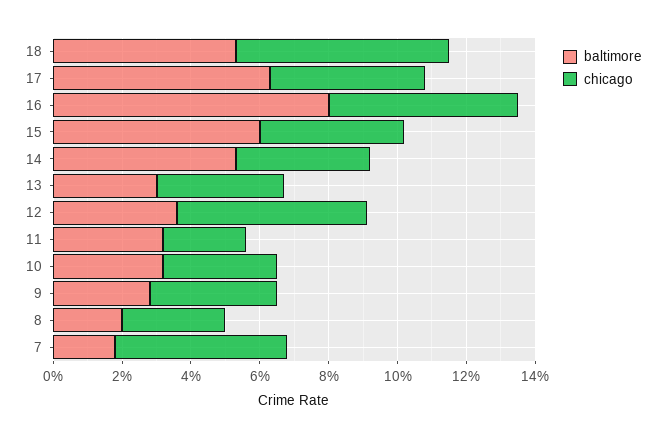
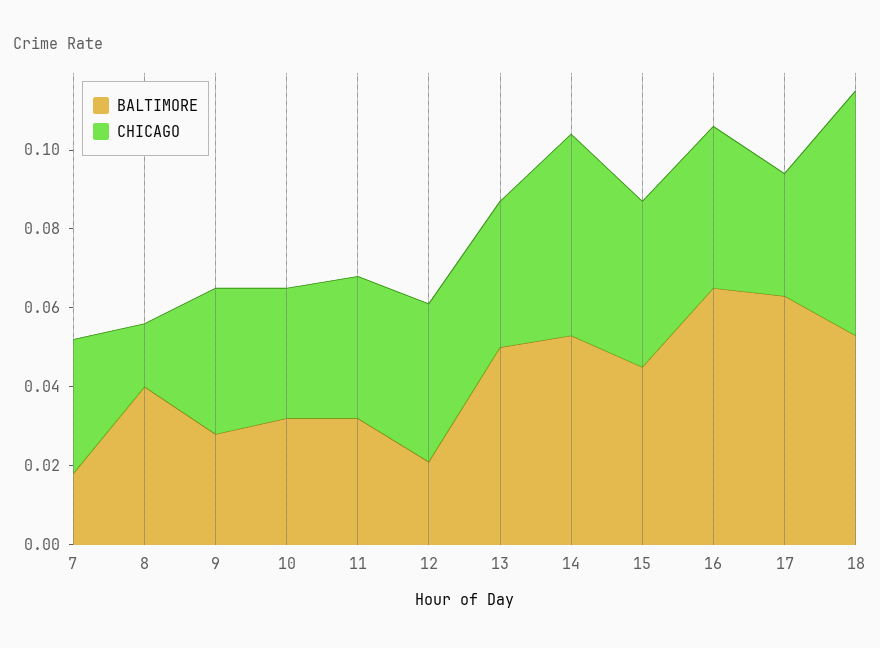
  {
    "baltimore": {
      "18": 0.055,
      "17": 0.065,
-     "16": 0.08,
+     "16": 0.065,
-     "15": 0.06,
+     "15": 0.045,
      "14": 0.055,
-     "13": 0.03,
+     "13": 0.05,
-     "12": 0.035,
+     "12": 0.02,
      "11": 0.03,
      "10": 0.03,
      "9": 0.03,
-     "8": 0.02,
+     "8": 0.04,
      "7": 0.02
    },
    "chicago": {
      "18": 0.06,
-     "17": 0.045,
+     "17": 0.03,
-     "16": 0.055,
+     "16": 0.04,
      "15": 0.04,
-     "14": 0.04,
+     "14": 0.05,
      "13": 0.035,
-     "12": 0.055,
+     "12": 0.04,
-     "11": 0.025,
+     "11": 0.035,
      "10": 0.035,
      "9": 0.035,
-     "8": 0.03,
+     "8": 0.015,
-     "7": 0.05
+     "7": 0.035
    }
  }

